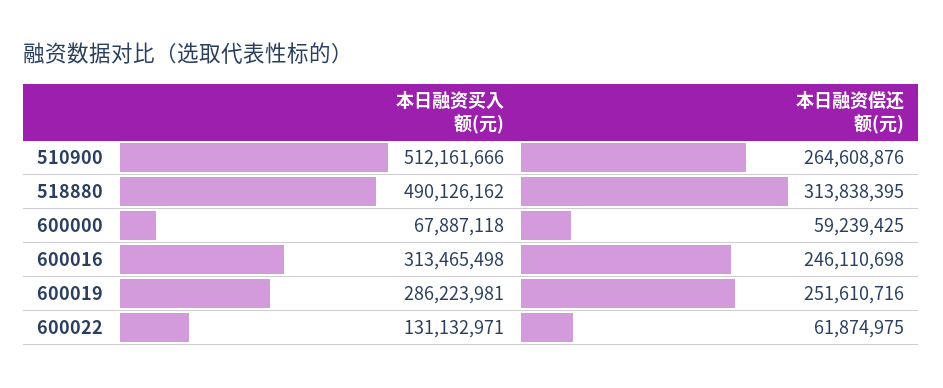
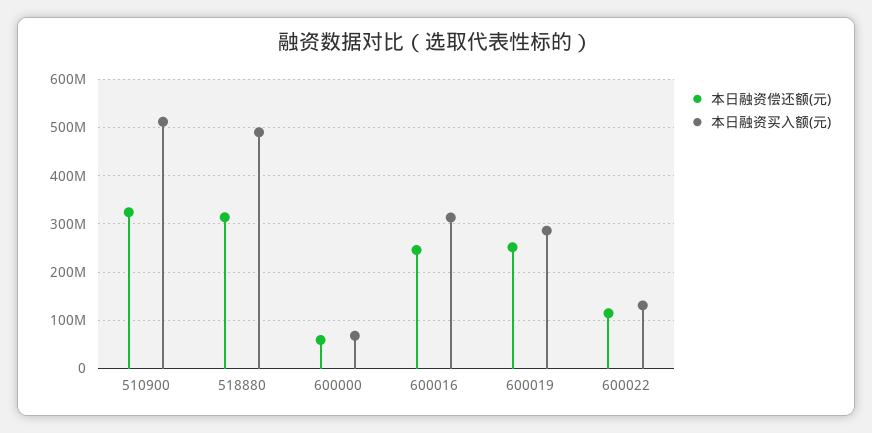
  {
    "本日融资买入额(元)": {
      "510900": 512161666,
      "518880": 490126162,
      "600000": 67887118,
      "600016": 313465498,
      "600019": 286223981,
      "600022": 131132971
    },
    "本日融资偿还额(元)": {
-     "510900": 264608876,
+     "510900": 320000000,
      "518880": 313838395,
      "600000": 59239425,
      "600016": 246110698,
      "600019": 251610716,
-     "600022": 61874975
+     "600022": 120000000
    }
  }

